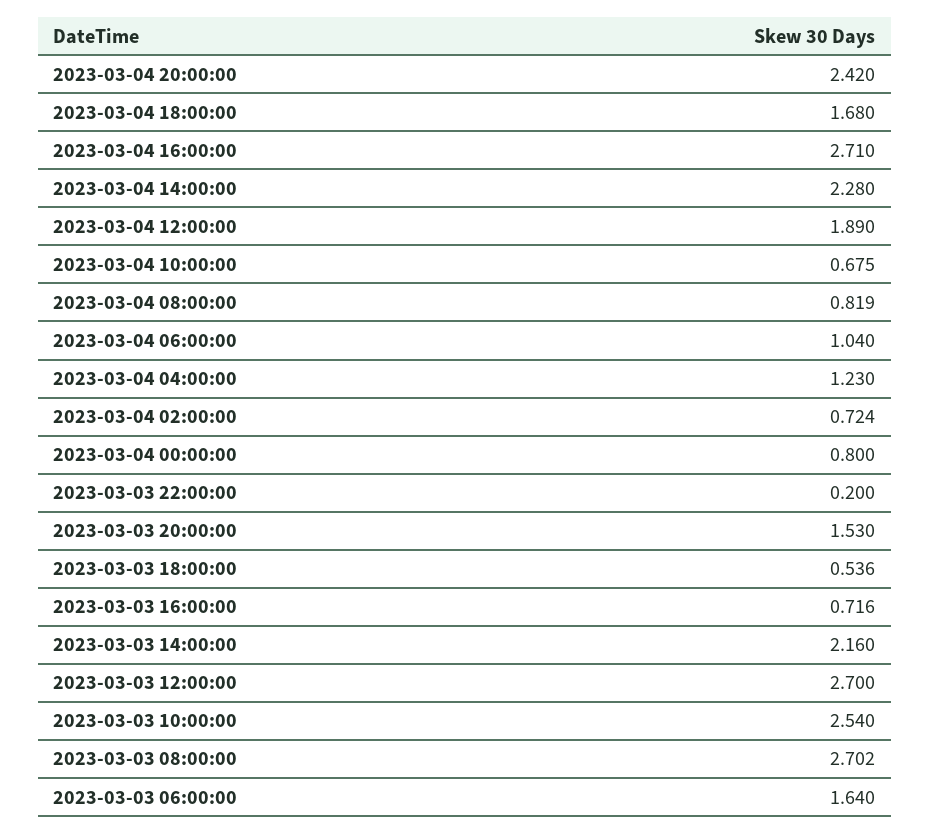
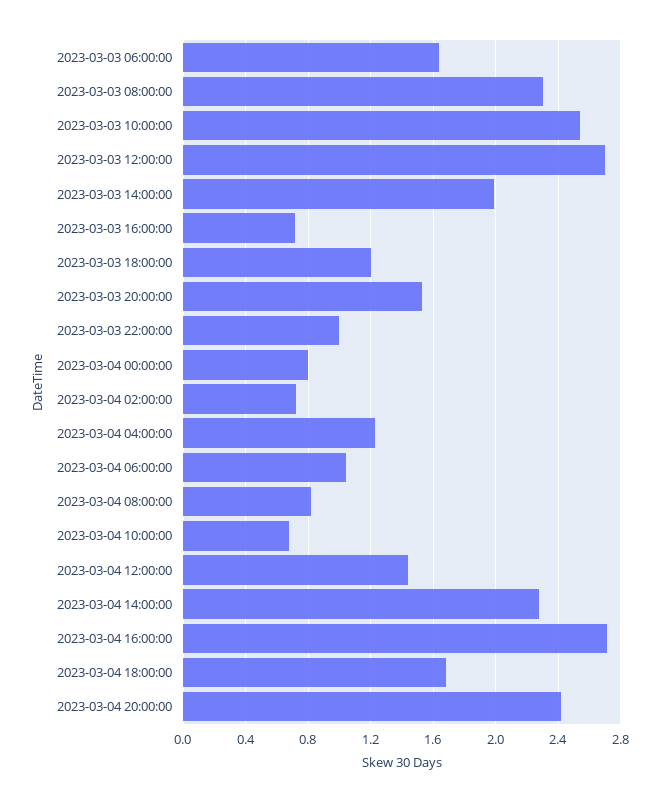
  {
    "2023-03-04 20:00:00": 2.42,
    "2023-03-04 18:00:00": 1.68,
    "2023-03-04 16:00:00": 2.71,
    "2023-03-04 14:00:00": 2.28,
-   "2023-03-04 12:00:00": 1.89,
+   "2023-03-04 12:00:00": 1.45,
    "2023-03-04 10:00:00": 0.675,
    "2023-03-04 08:00:00": 0.819,
    "2023-03-04 06:00:00": 1.04,
    "2023-03-04 04:00:00": 1.23,
    "2023-03-04 02:00:00": 0.724,
    "2023-03-04 00:00:00": 0.8,
-   "2023-03-03 22:00:00": 0.2,
+   "2023-03-03 22:00:00": 1,
    "2023-03-03 20:00:00": 1.53,
-   "2023-03-03 18:00:00": 0.536,
+   "2023-03-03 18:00:00": 1.2,
    "2023-03-03 16:00:00": 0.716,
-   "2023-03-03 14:00:00": 2.16,
+   "2023-03-03 14:00:00": 2,
    "2023-03-03 12:00:00": 2.7,
    "2023-03-03 10:00:00": 2.54,
-   "2023-03-03 08:00:00": 2.702,
+   "2023-03-03 08:00:00": 2.3,
    "2023-03-03 06:00:00": 1.64
  }

